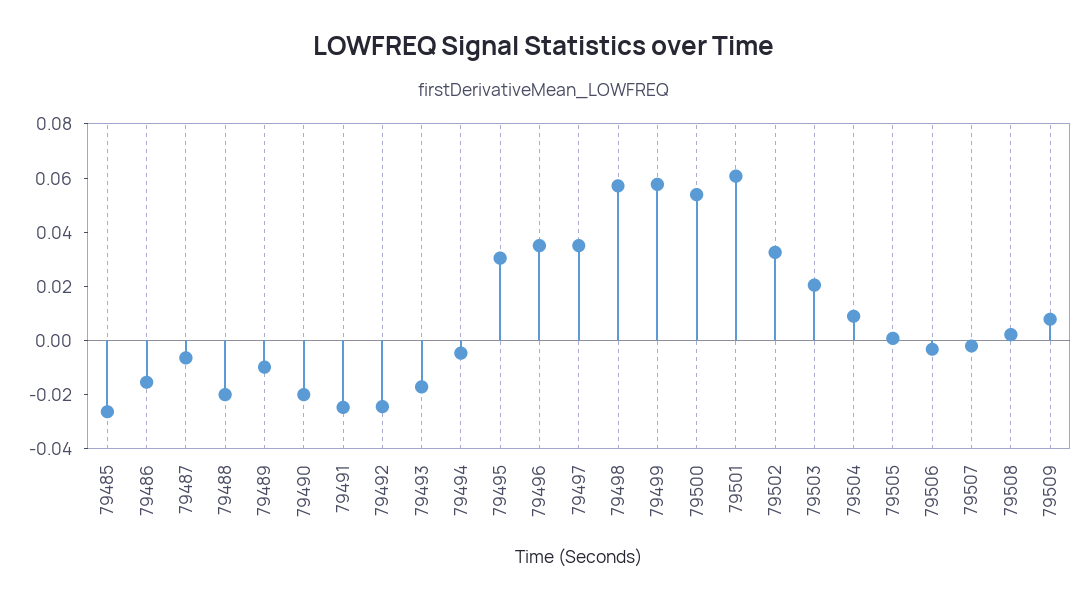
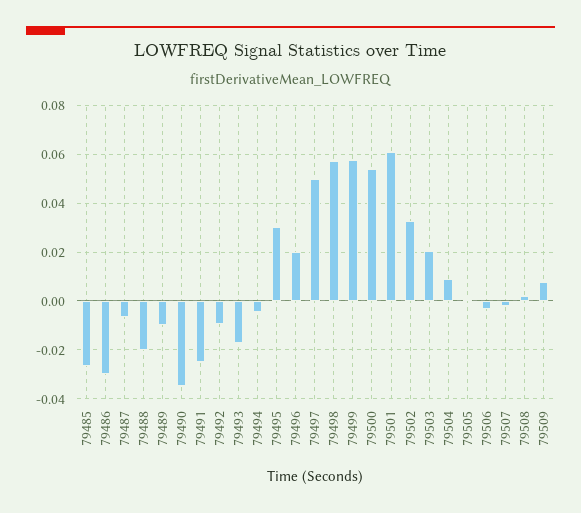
  {
    "79485": -0.0275,
-   "79486": -0.015,
+   "79486": -0.03,
    "79487": -0.0075,
    "79488": -0.02,
    "79489": -0.01,
-   "79490": -0.02,
+   "79490": -0.035,
    "79491": -0.025,
-   "79492": -0.025,
+   "79492": -0.01,
    "79493": -0.0175,
    "79494": -0.005,
    "79495": 0.03,
-   "79496": 0.035,
+   "79496": 0.02,
-   "79497": 0.035,
+   "79497": 0.05,
    "79498": 0.0575,
    "79499": 0.0575,
    "79500": 0.055,
    "79501": 0.06,
    "79502": 0.0325,
    "79503": 0.02,
    "79504": 0.01,
    "79505": 0,
    "79506": -0.0025,
    "79507": -0.0025,
    "79508": 0.0025,
    "79509": 0.0075
  }

